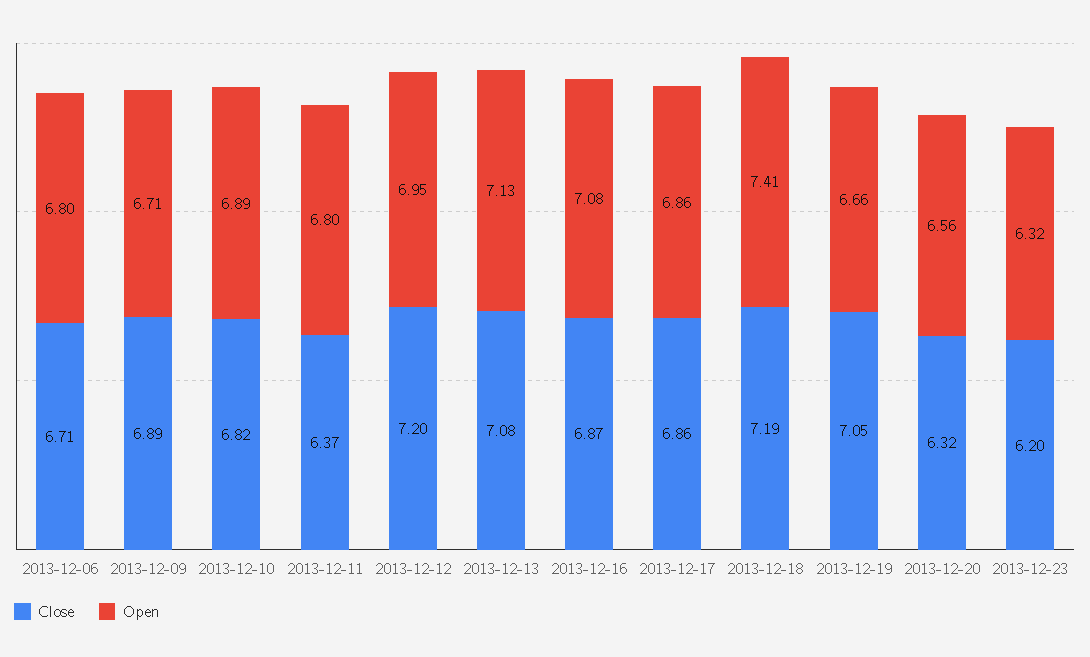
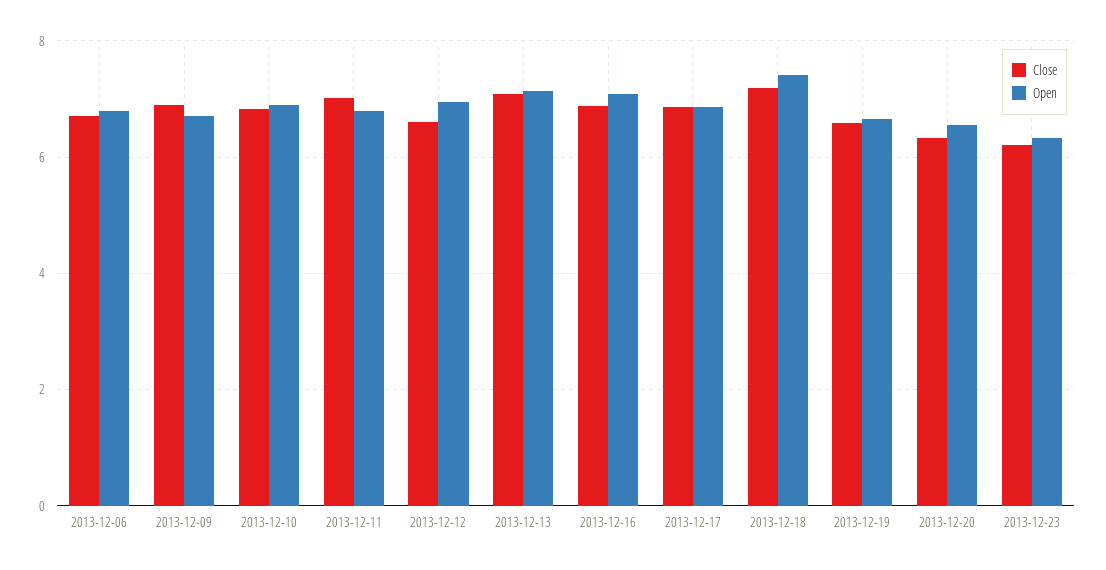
  {
    "Close": {
      "2013-12-06": 6.71,
      "2013-12-09": 6.89,
      "2013-12-10": 6.82,
-     "2013-12-11": 6.37,
+     "2013-12-11": 7,
-     "2013-12-12": 7.2,
+     "2013-12-12": 6.6,
      "2013-12-13": 7.08,
      "2013-12-16": 6.87,
      "2013-12-17": 6.86,
      "2013-12-18": 7.19,
-     "2013-12-19": 7.05,
+     "2013-12-19": 6.6,
      "2013-12-20": 6.32,
      "2013-12-23": 6.2
    },
    "Open": {
      "2013-12-06": 6.8,
      "2013-12-09": 6.71,
      "2013-12-10": 6.89,
      "2013-12-11": 6.8,
      "2013-12-12": 6.95,
      "2013-12-13": 7.13,
      "2013-12-16": 7.08,
      "2013-12-17": 6.86,
      "2013-12-18": 7.41,
      "2013-12-19": 6.66,
      "2013-12-20": 6.56,
      "2013-12-23": 6.32
    }
  }

